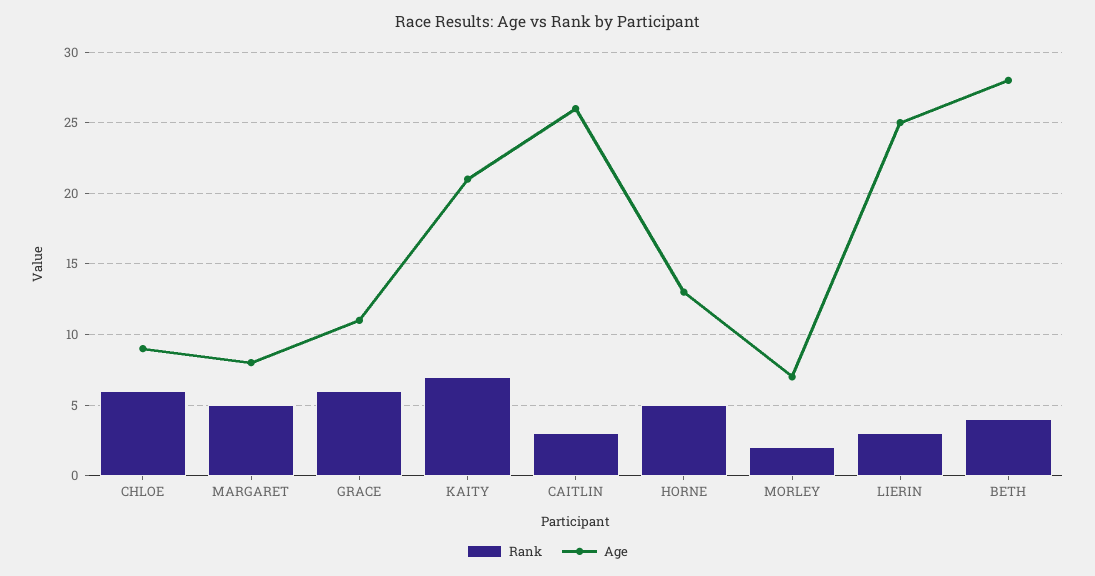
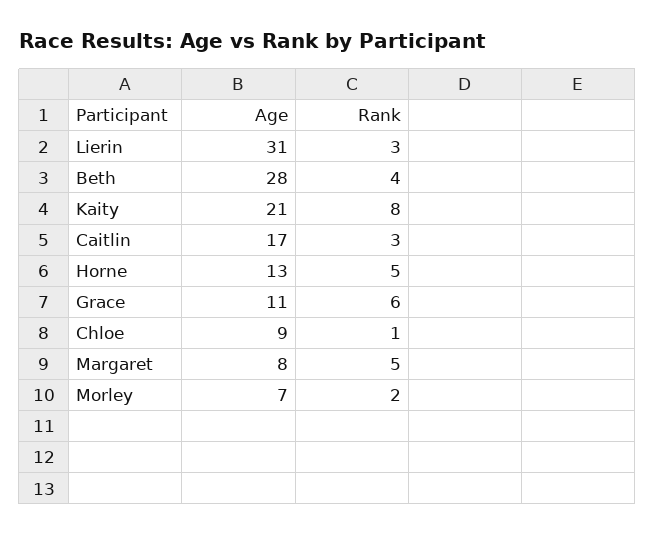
  {
    "Rank": {
-     "CHLOE": 6,
+     "CHLOE": 1,
      "MARGARET": 5,
      "GRACE": 6,
-     "KAITY": 7,
+     "KAITY": 8,
      "CAITLIN": 3,
      "HORNE": 5,
      "MORLEY": 2,
      "LIERIN": 3,
      "BETH": 4
    },
    "Age": {
      "CHLOE": 9,
      "MARGARET": 8,
      "GRACE": 11,
      "KAITY": 21,
-     "CAITLIN": 26,
+     "CAITLIN": 17,
      "HORNE": 13,
      "MORLEY": 7,
-     "LIERIN": 25,
+     "LIERIN": 31,
      "BETH": 28
    }
  }

